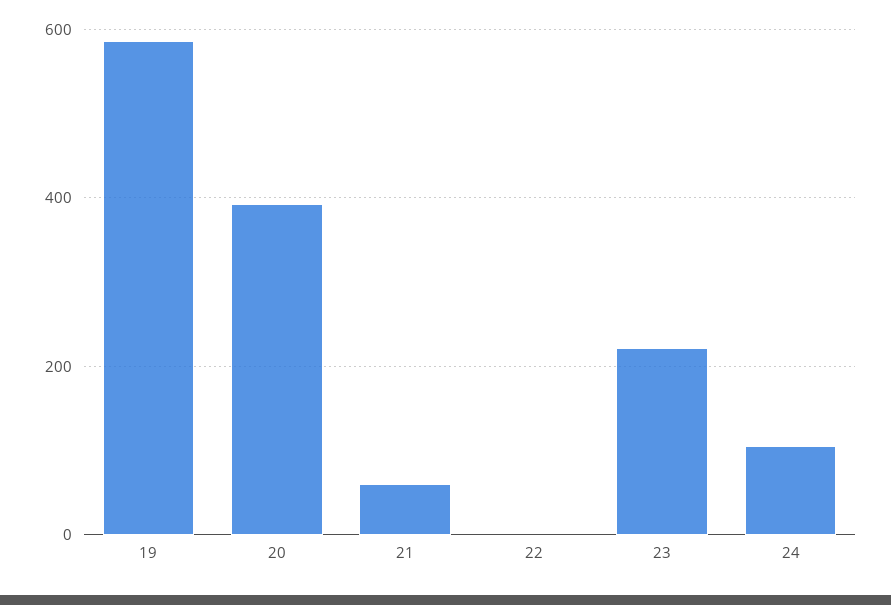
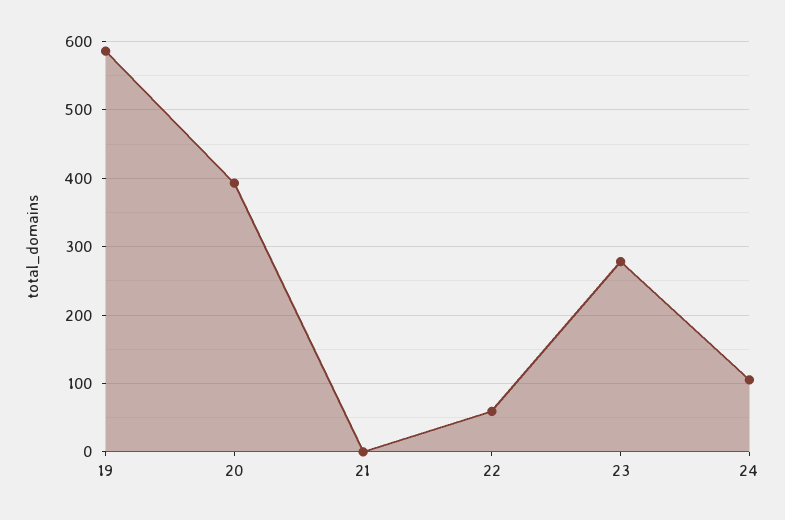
  {
    "19": 590,
    "20": 390,
-   "21": 60,
+   "21": 0,
-   "22": 0,
+   "22": 60,
-   "23": 220,
+   "23": 280,
    "24": 110
  }

